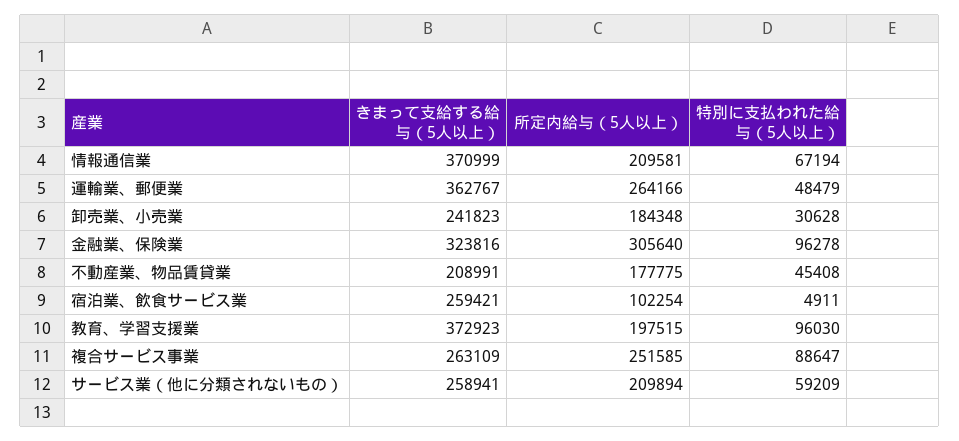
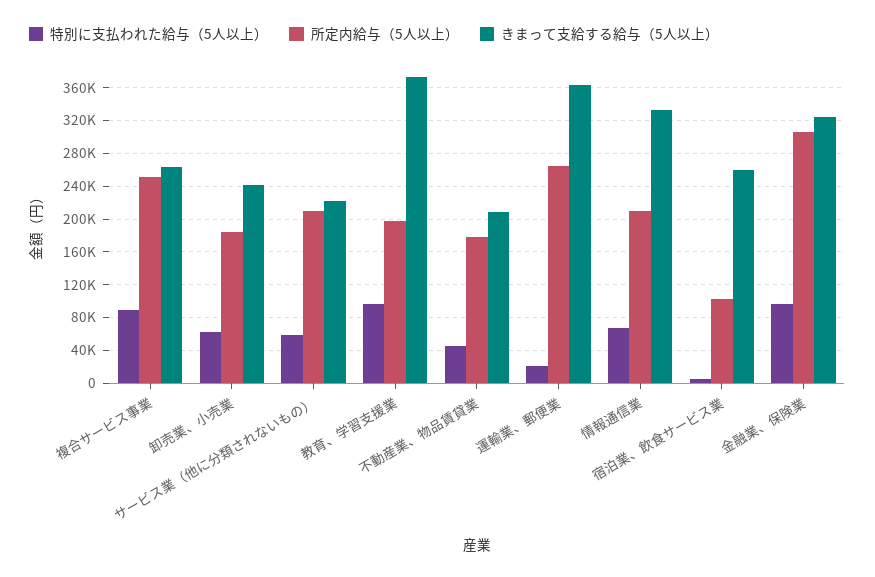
  {
    "きまって支給する給与（5人以上）": {
-     "情報通信業": 370999,
+     "情報通信業": 330000,
      "運輸業、郵便業": 362767,
      "卸売業、小売業": 241823,
      "金融業、保険業": 323816,
      "不動産業、物品賃貸業": 208991,
      "宿泊業、飲食サービス業": 259421,
      "教育、学習支援業": 372923,
      "複合サービス事業": 263109,
-     "サービス業（他に分類されないもの）": 258941
+     "サービス業（他に分類されないもの）": 220000
    },
    "所定内給与（5人以上）": {
      "情報通信業": 209581,
      "運輸業、郵便業": 264166,
      "卸売業、小売業": 184348,
      "金融業、保険業": 305640,
      "不動産業、物品賃貸業": 177775,
      "宿泊業、飲食サービス業": 102254,
      "教育、学習支援業": 197515,
      "複合サービス事業": 251585,
      "サービス業（他に分類されないもの）": 209894
    },
    "特別に支払われた給与（5人以上）": {
      "情報通信業": 67194,
-     "運輸業、郵便業": 48479,
+     "運輸業、郵便業": 20000,
-     "卸売業、小売業": 30628,
+     "卸売業、小売業": 60000,
      "金融業、保険業": 96278,
      "不動産業、物品賃貸業": 45408,
      "宿泊業、飲食サービス業": 4911,
      "教育、学習支援業": 96030,
      "複合サービス事業": 88647,
      "サービス業（他に分類されないもの）": 59209
    }
  }

